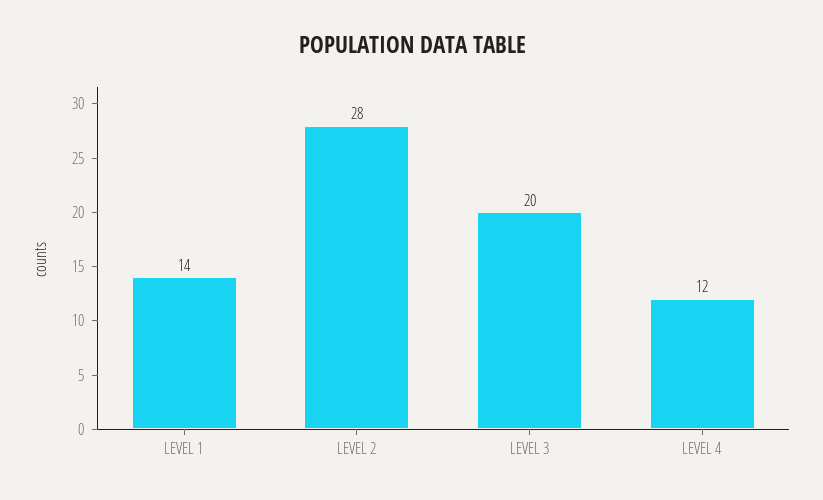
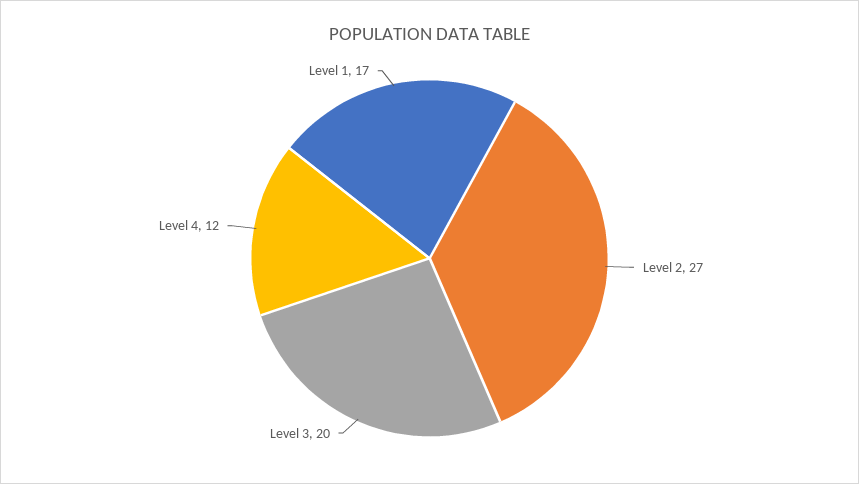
  {
-   "LEVEL 1": 14,
+   "LEVEL 1": 17,
-   "LEVEL 2": 28,
+   "LEVEL 2": 27,
    "LEVEL 3": 20,
    "LEVEL 4": 12
  }

